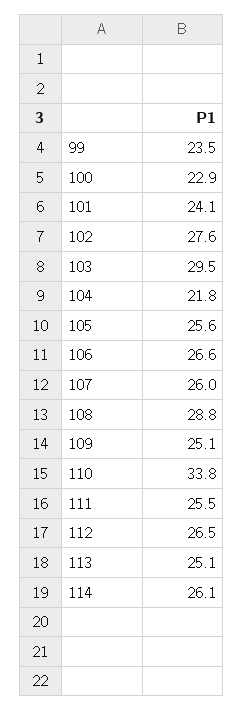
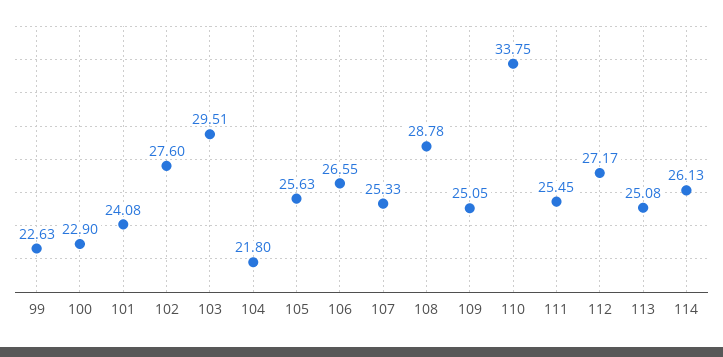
  {
-   "99": 23.5,
+   "99": 22.63,
    "100": 22.9,
    "101": 24.08,
    "102": 27.6,
    "103": 29.51,
    "104": 21.8,
    "105": 25.63,
    "106": 26.55,
-   "107": 26,
+   "107": 25.33,
    "108": 28.78,
    "109": 25.05,
    "110": 33.75,
    "111": 25.45,
-   "112": 26.5,
+   "112": 27.17,
    "113": 25.08,
    "114": 26.13
  }

